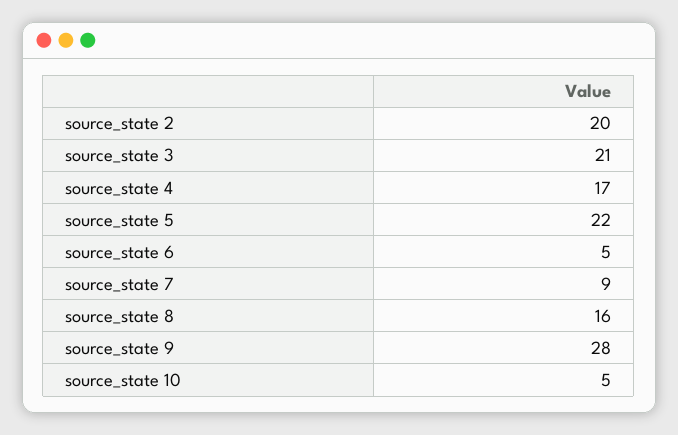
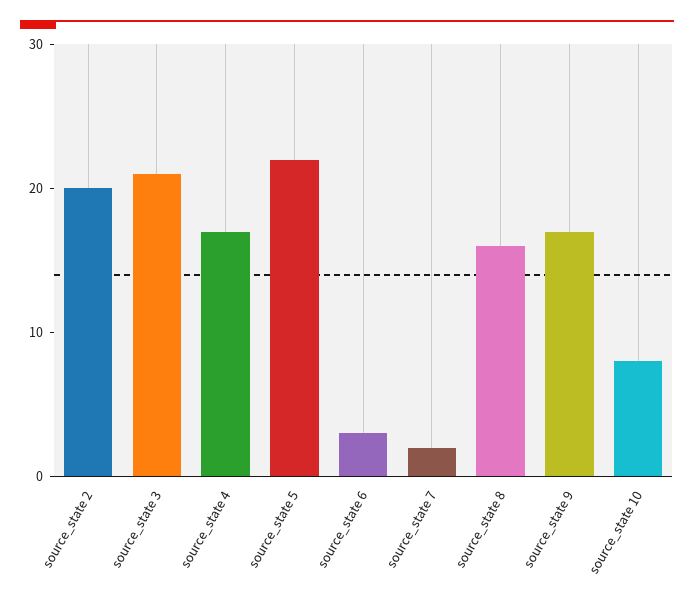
  {
    "source_state 2": 20,
    "source_state 3": 21,
    "source_state 4": 17,
    "source_state 5": 22,
-   "source_state 6": 5,
+   "source_state 6": 3,
-   "source_state 7": 9,
+   "source_state 7": 2,
    "source_state 8": 16,
-   "source_state 9": 28,
+   "source_state 9": 17,
-   "source_state 10": 5
+   "source_state 10": 8
  }

